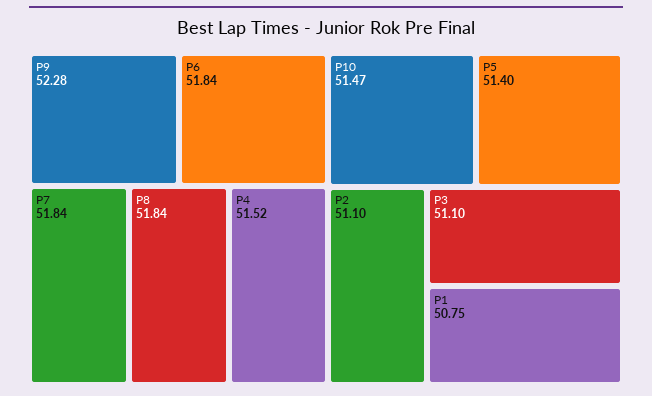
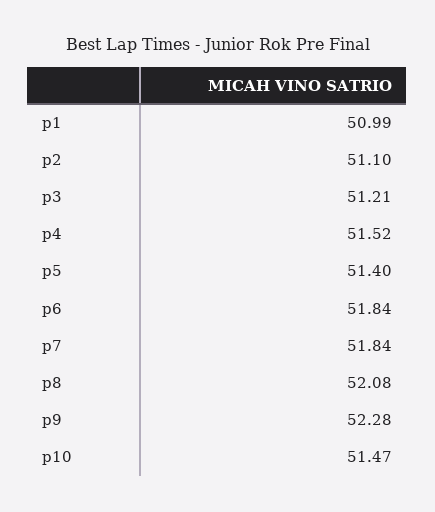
  {
    "P9": 52.28,
    "P6": 51.84,
    "P7": 51.84,
-   "P8": 51.84,
+   "P8": 52.08,
    "P4": 51.52,
    "P10": 51.47,
    "P5": 51.4,
    "P2": 51.1,
-   "P3": 51.1,
+   "P3": 51.21,
-   "P1": 50.75
+   "P1": 50.99
  }

